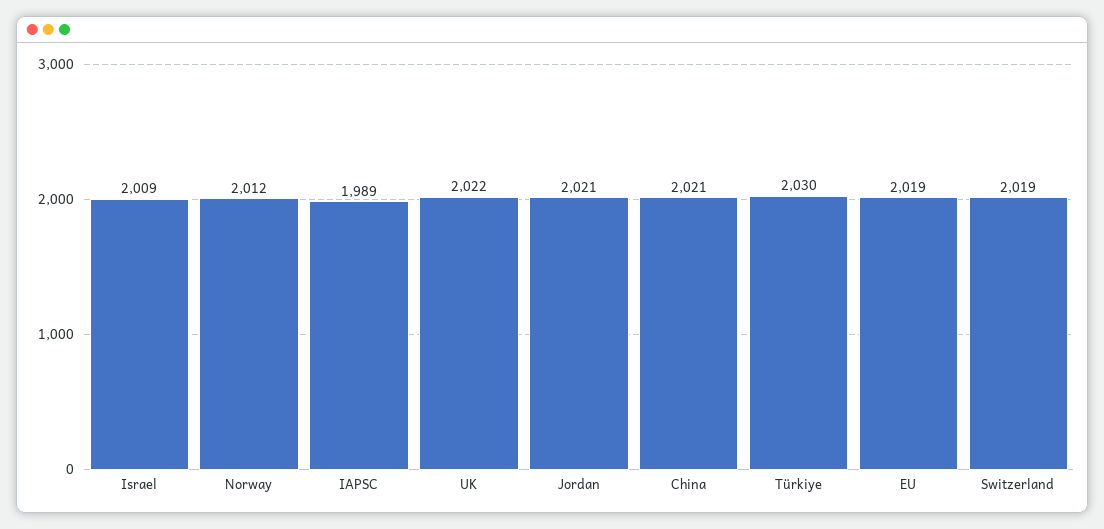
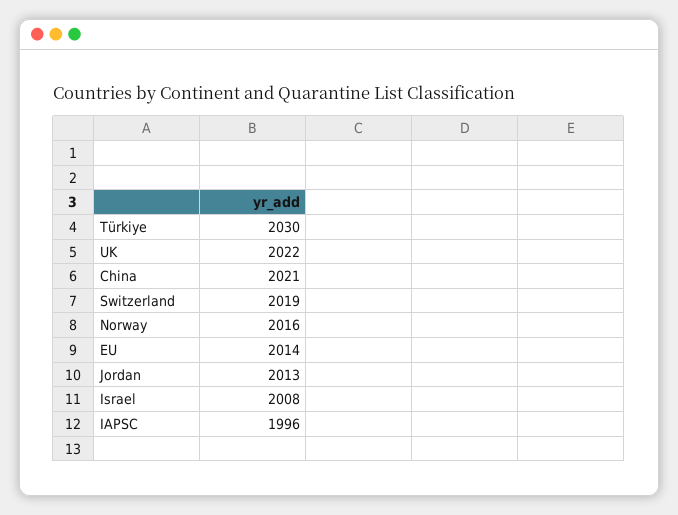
  {
-   "Israel": 2009,
+   "Israel": 2008,
-   "Norway": 2012,
+   "Norway": 2016,
-   "IAPSC": 1989,
+   "IAPSC": 1996,
    "UK": 2022,
-   "Jordan": 2021,
+   "Jordan": 2013,
    "China": 2021,
    "Türkiye": 2030,
-   "EU": 2019,
+   "EU": 2014,
    "Switzerland": 2019
  }

